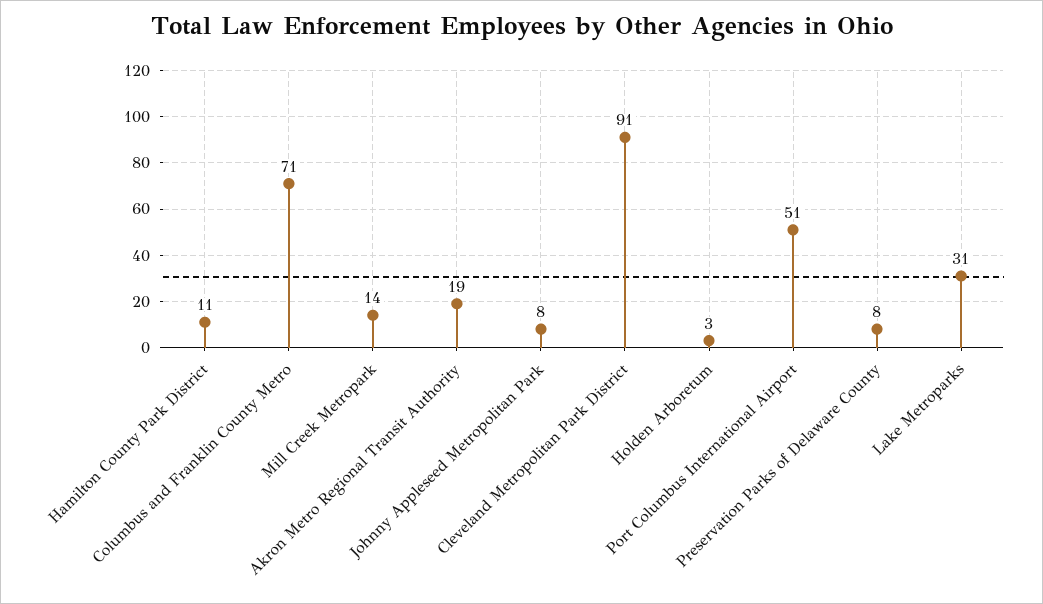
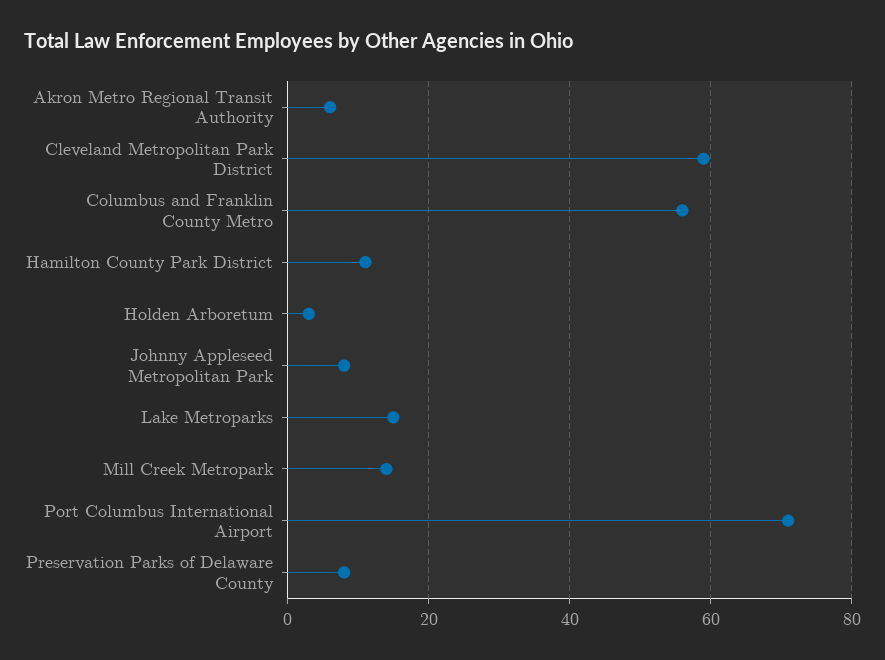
  {
    "Hamilton County Park District": 11,
-   "Columbus and Franklin County Metro": 71,
+   "Columbus and Franklin County Metro": 55,
    "Mill Creek Metropark": 14,
-   "Akron Metro Regional Transit Authority": 19,
+   "Akron Metro Regional Transit Authority": 5,
    "Johnny Appleseed Metropolitan Park": 8,
-   "Cleveland Metropolitan Park District": 91,
+   "Cleveland Metropolitan Park District": 60,
    "Holden Arboretum": 3,
-   "Port Columbus International Airport": 51,
+   "Port Columbus International Airport": 70,
    "Preservation Parks of Delaware County": 8,
-   "Lake Metroparks": 31
+   "Lake Metroparks": 15
  }

